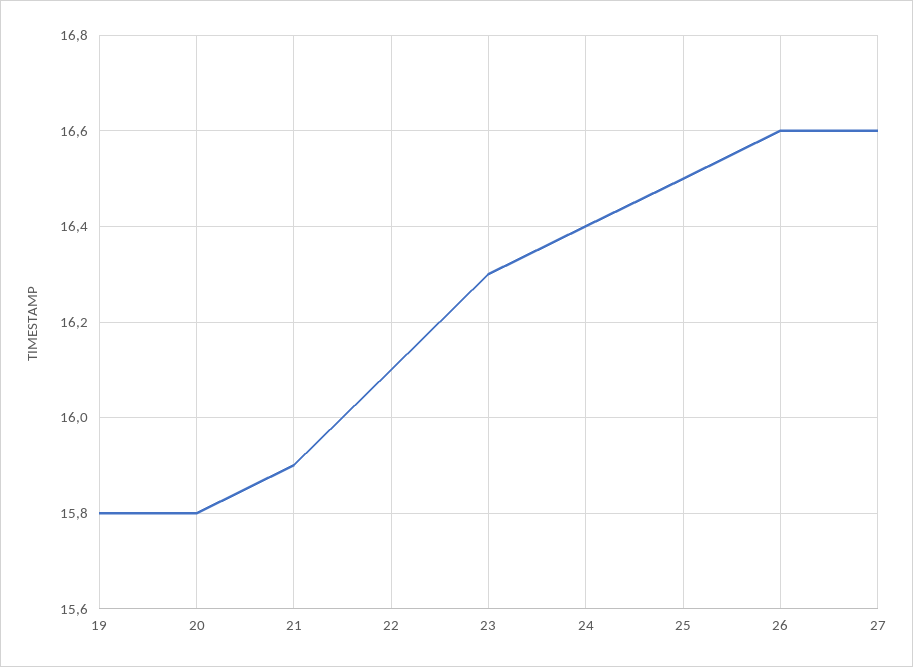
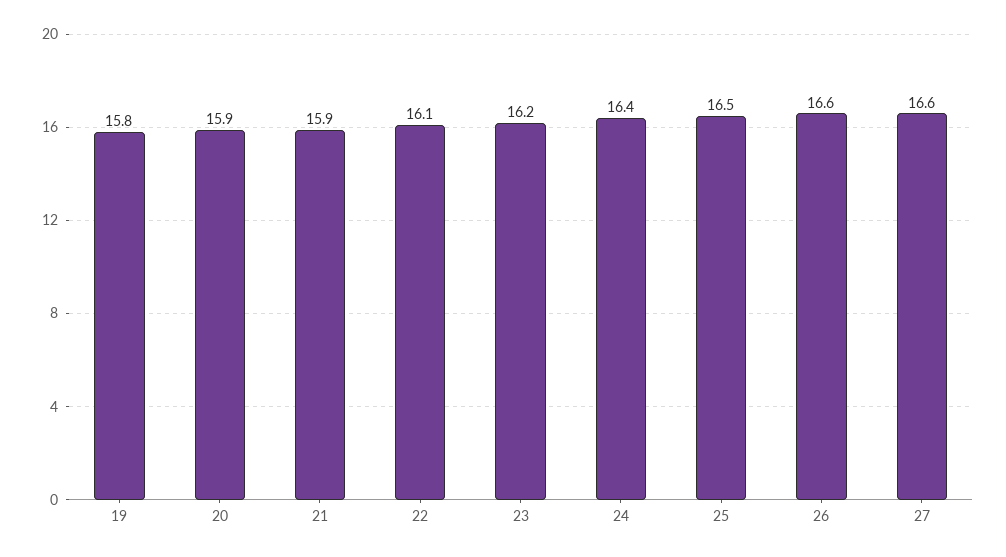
  {
    "19": 15.8,
-   "20": 15.8,
+   "20": 15.9,
    "21": 15.9,
    "22": 16.1,
-   "23": 16.3,
+   "23": 16.2,
    "24": 16.4,
    "25": 16.5,
    "26": 16.6,
    "27": 16.6
  }

